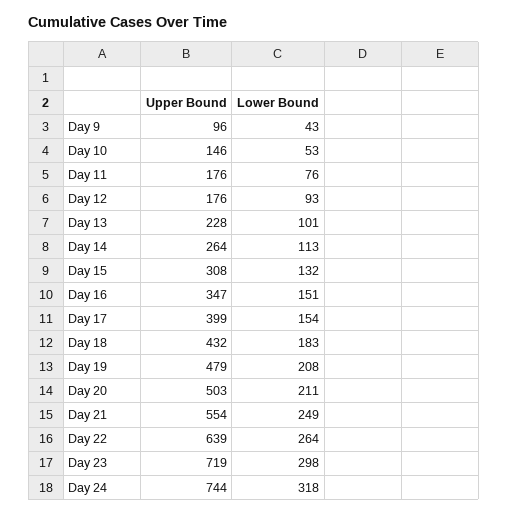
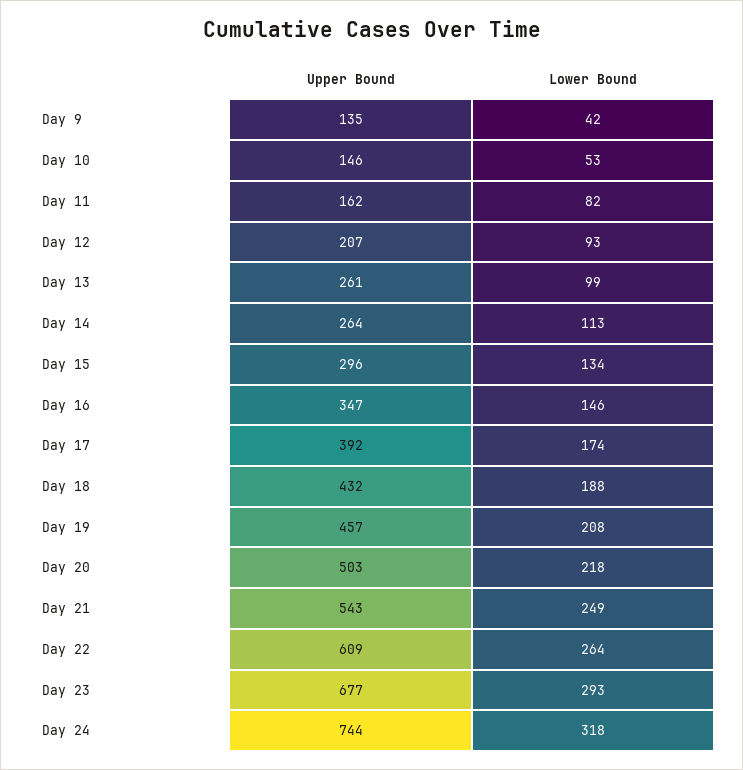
  {
    "Upper Bound": {
-     "Day 9": 96,
+     "Day 9": 135,
      "Day 10": 146,
-     "Day 11": 176,
+     "Day 11": 162,
-     "Day 12": 176,
+     "Day 12": 207,
-     "Day 13": 228,
+     "Day 13": 261,
      "Day 14": 264,
-     "Day 15": 308,
+     "Day 15": 296,
      "Day 16": 347,
-     "Day 17": 399,
+     "Day 17": 392,
      "Day 18": 432,
-     "Day 19": 479,
+     "Day 19": 457,
      "Day 20": 503,
-     "Day 21": 554,
+     "Day 21": 543,
-     "Day 22": 639,
+     "Day 22": 609,
-     "Day 23": 719,
+     "Day 23": 677,
      "Day 24": 744
    },
    "Lower Bound": {
-     "Day 9": 43,
+     "Day 9": 42,
      "Day 10": 53,
-     "Day 11": 76,
+     "Day 11": 82,
      "Day 12": 93,
-     "Day 13": 101,
+     "Day 13": 99,
      "Day 14": 113,
-     "Day 15": 132,
+     "Day 15": 134,
-     "Day 16": 151,
+     "Day 16": 146,
-     "Day 17": 154,
+     "Day 17": 174,
-     "Day 18": 183,
+     "Day 18": 188,
      "Day 19": 208,
-     "Day 20": 211,
+     "Day 20": 218,
      "Day 21": 249,
      "Day 22": 264,
-     "Day 23": 298,
+     "Day 23": 293,
      "Day 24": 318
    }
  }

